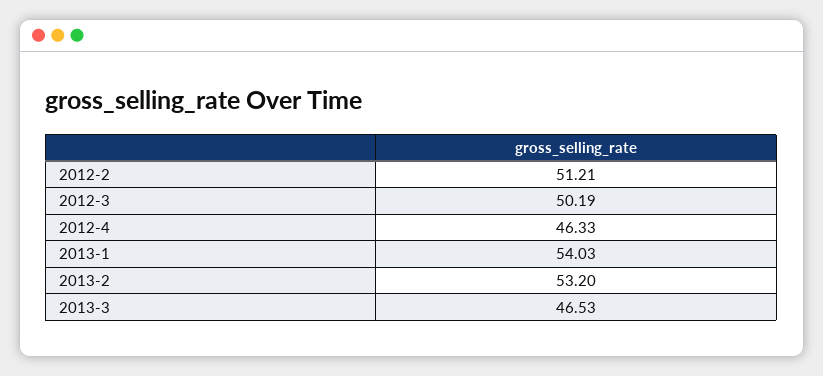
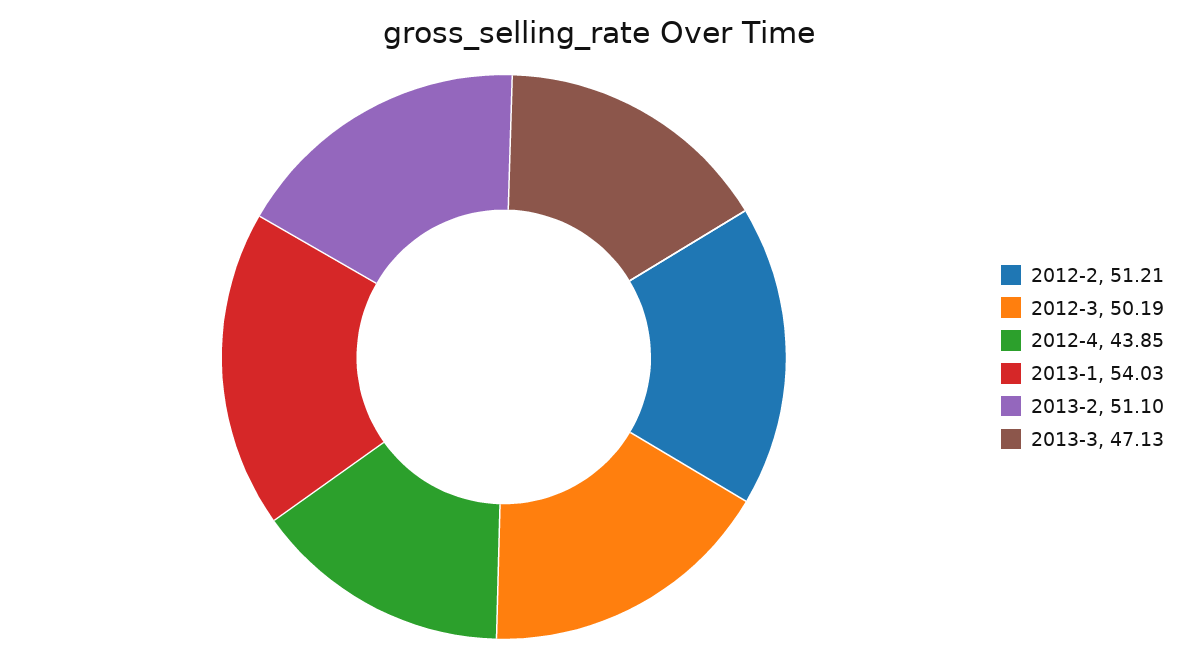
  {
    "2012-2": 51.21,
    "2012-3": 50.19,
-   "2012-4": 46.33,
+   "2012-4": 43.85,
    "2013-1": 54.03,
-   "2013-2": 53.2,
+   "2013-2": 51.1,
-   "2013-3": 46.53
+   "2013-3": 47.13
  }

